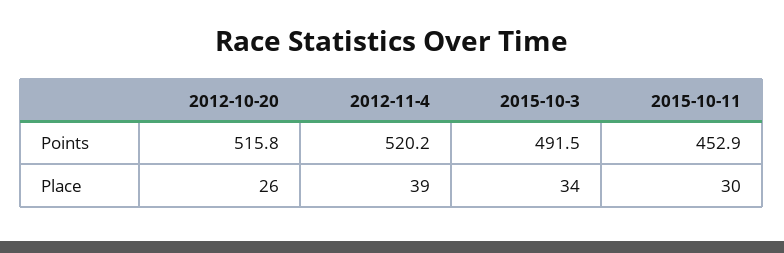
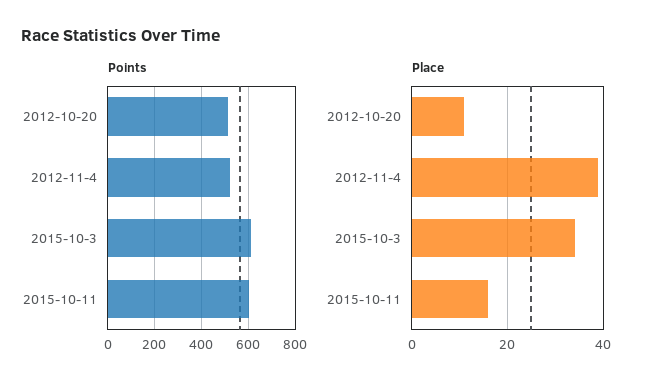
  {
    "Points": {
      "2012-10-20": 515.8,
      "2012-11-4": 520.2,
-     "2015-10-3": 491.5,
+     "2015-10-3": 600,
-     "2015-10-11": 452.9
+     "2015-10-11": 600
    },
    "Place": {
-     "2012-10-20": 26,
+     "2012-10-20": 10,
      "2012-11-4": 39,
      "2015-10-3": 34,
-     "2015-10-11": 30
+     "2015-10-11": 15
    }
  }

